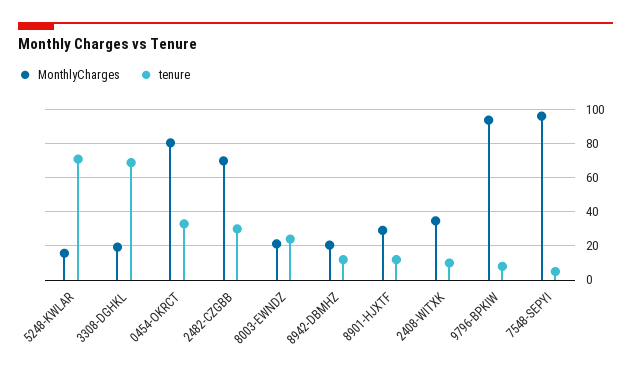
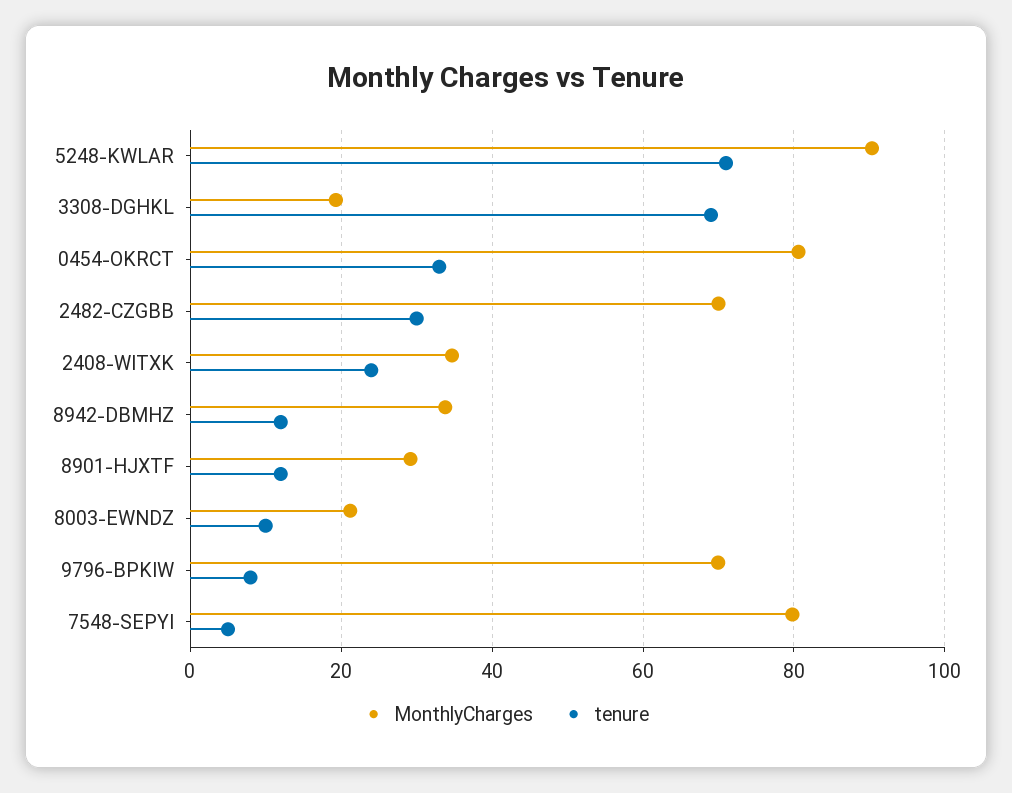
  {
    "MonthlyCharges": {
-     "5248-KWLAR": 15,
+     "5248-KWLAR": 90,
      "3308-DGHKL": 20,
      "0454-OKRCT": 80,
      "2482-CZGBB": 70,
      "8003-EWNDZ": 22,
-     "8942-DBMHZ": 20,
+     "8942-DBMHZ": 34,
      "8901-HJXTF": 30,
      "2408-WITXK": 34,
-     "9796-BPKIW": 95,
+     "9796-BPKIW": 70,
-     "7548-SEPYI": 95
+     "7548-SEPYI": 80
    },
    "tenure": {
      "5248-KWLAR": 72,
      "3308-DGHKL": 70,
      "0454-OKRCT": 34,
      "2482-CZGBB": 30,
-     "8003-EWNDZ": 25,
+     "8003-EWNDZ": 10,
      "8942-DBMHZ": 12,
      "8901-HJXTF": 12,
-     "2408-WITXK": 10,
+     "2408-WITXK": 24,
      "9796-BPKIW": 8,
      "7548-SEPYI": 6
    }
  }

